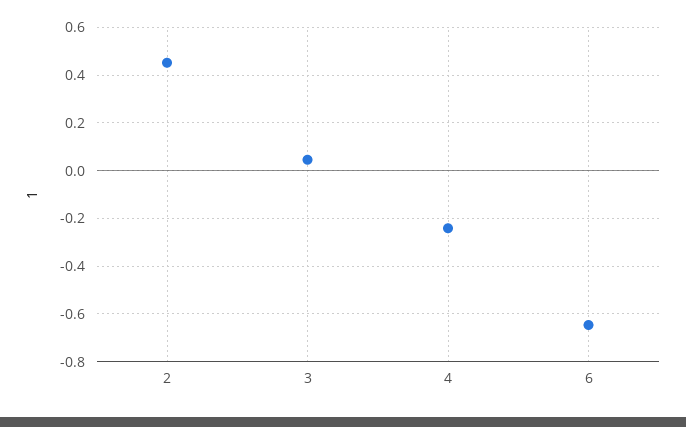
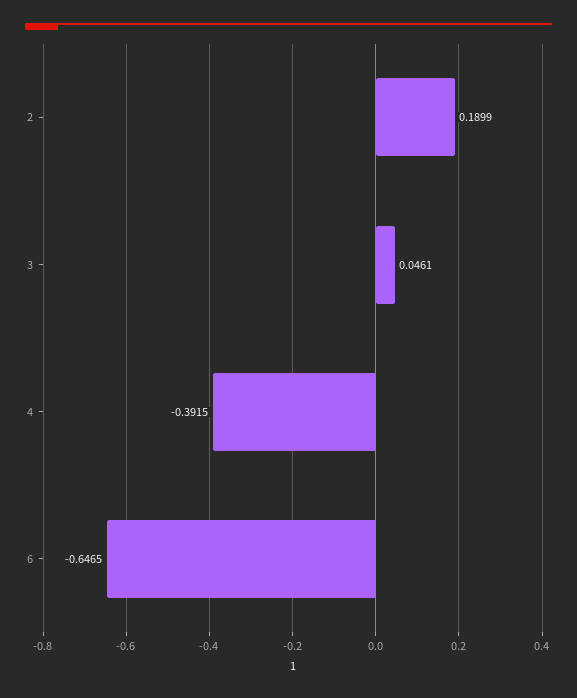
  {
-   "2": 0.45,
+   "2": 0.1899,
    "3": 0.0461,
-   "4": -0.25,
+   "4": -0.3915,
    "6": -0.6465
  }

